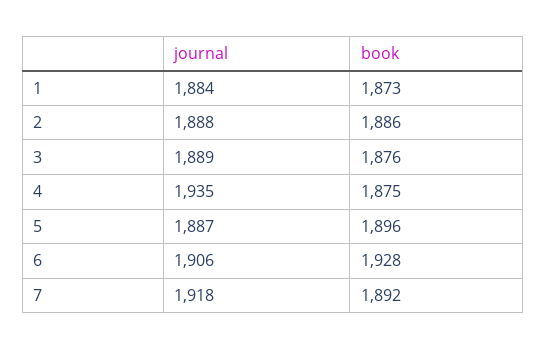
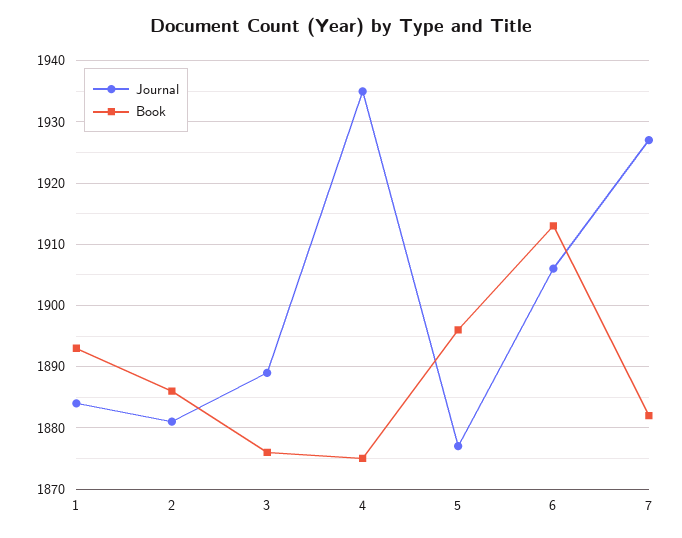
  {
    "journal": {
      "1": 1884,
-     "2": 1888,
+     "2": 1881,
      "3": 1889,
      "4": 1935,
-     "5": 1887,
+     "5": 1877,
      "6": 1906,
-     "7": 1918
+     "7": 1927
    },
    "book": {
-     "1": 1873,
+     "1": 1893,
      "2": 1886,
      "3": 1876,
      "4": 1875,
      "5": 1896,
-     "6": 1928,
+     "6": 1913,
-     "7": 1892
+     "7": 1882
    }
  }

